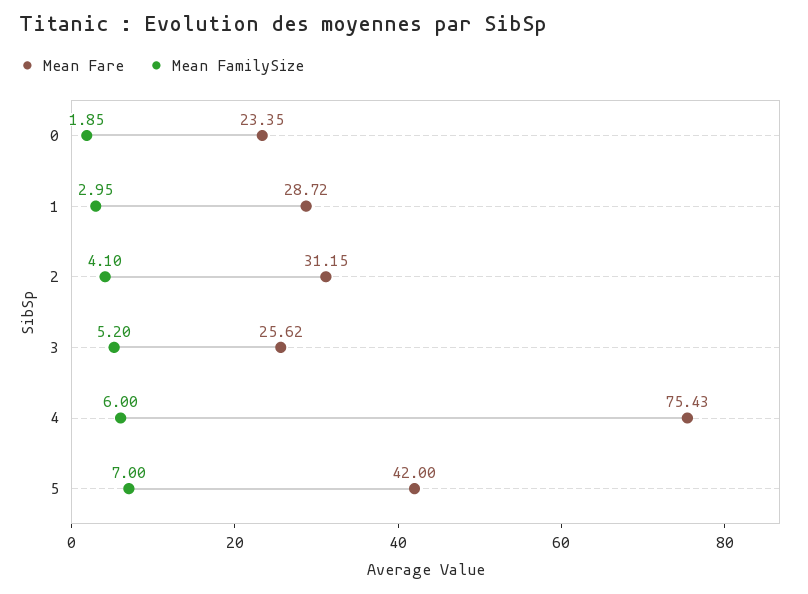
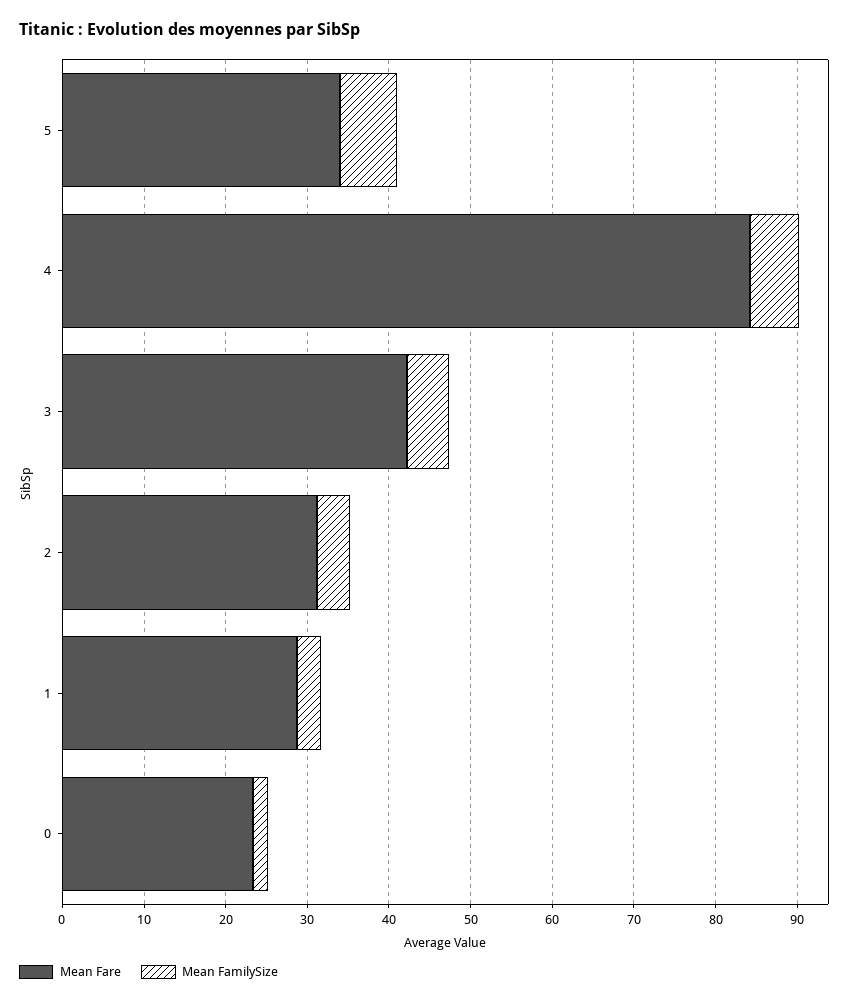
  {
    "Mean Fare": {
      "0": 23.35,
      "1": 28.72,
      "2": 31.15,
-     "3": 25.62,
+     "3": 42,
-     "4": 75.43,
+     "4": 84,
-     "5": 42
+     "5": 34
    },
    "Mean FamilySize": {
      "0": 1.85,
      "1": 2.95,
      "2": 4.1,
      "3": 5.2,
      "4": 6,
      "5": 7
    }
  }

